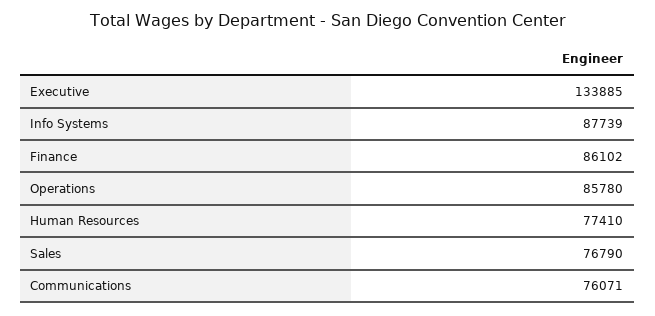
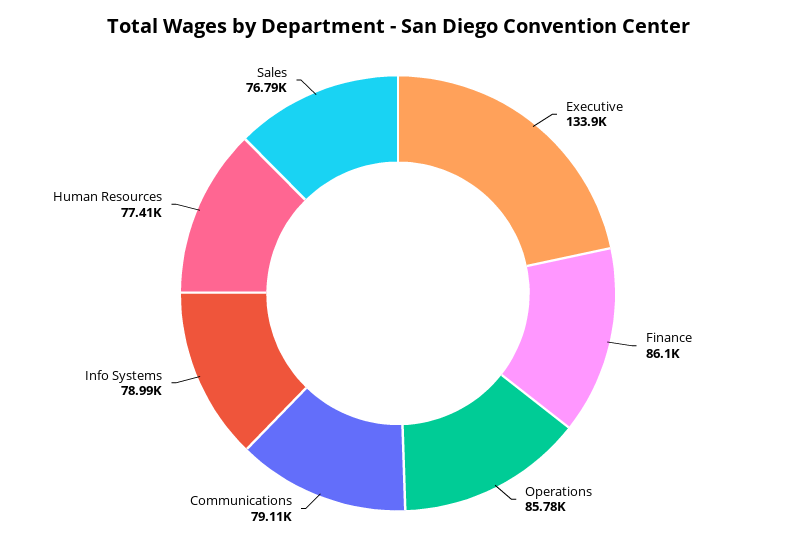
  {
    "Executive": 133885,
-   "Info Systems": 87739,
+   "Info Systems": 78990,
    "Finance": 86102,
    "Operations": 85780,
    "Human Resources": 77410,
    "Sales": 76790,
-   "Communications": 76071
+   "Communications": 79110
  }

